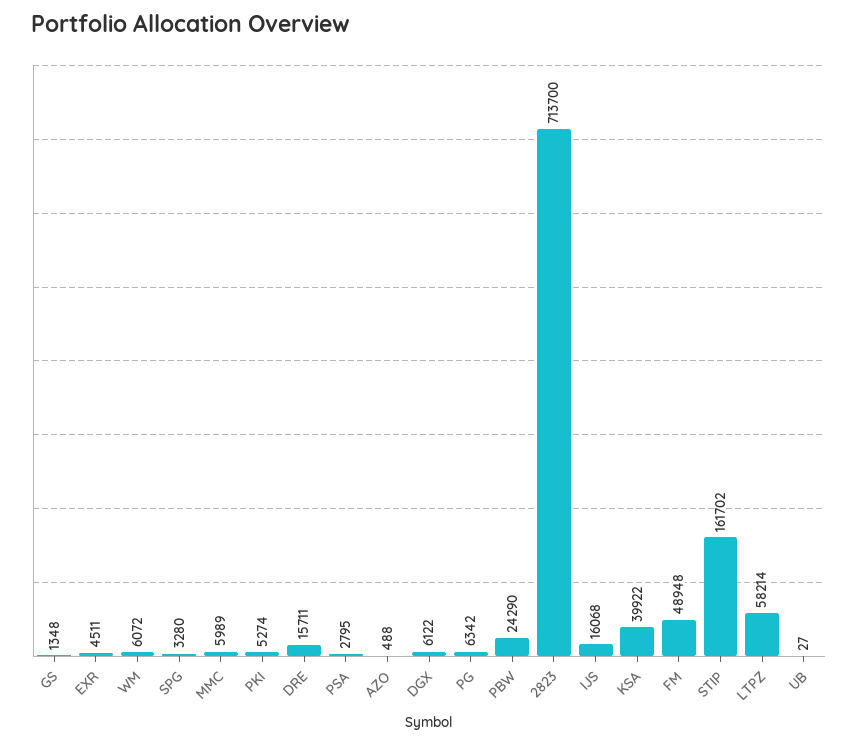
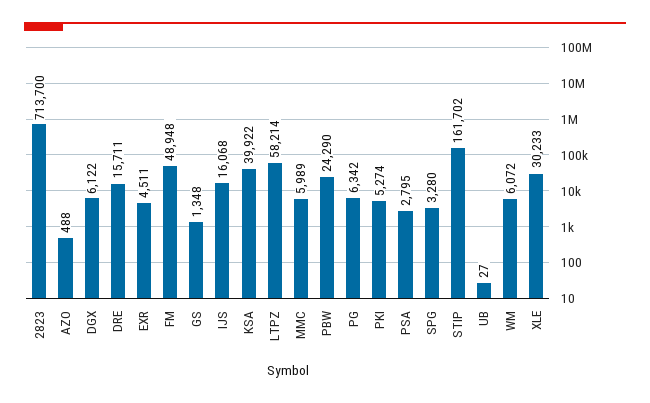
  {
    "GS": 1348,
    "EXR": 4511,
    "WM": 6072,
    "SPG": 3280,
    "MMC": 5989,
    "PKI": 5274,
    "DRE": 15711,
    "PSA": 2795,
    "AZO": 488,
    "DGX": 6122,
    "PG": 6342,
    "PBW": 24290,
    "2823": 713700,
    "IJS": 16068,
    "KSA": 39922,
    "FM": 48948,
    "STIP": 161702,
    "LTPZ": 58214,
-   "UB": 27
+   "UB": 27,
+   "XLE": 30233
  }

